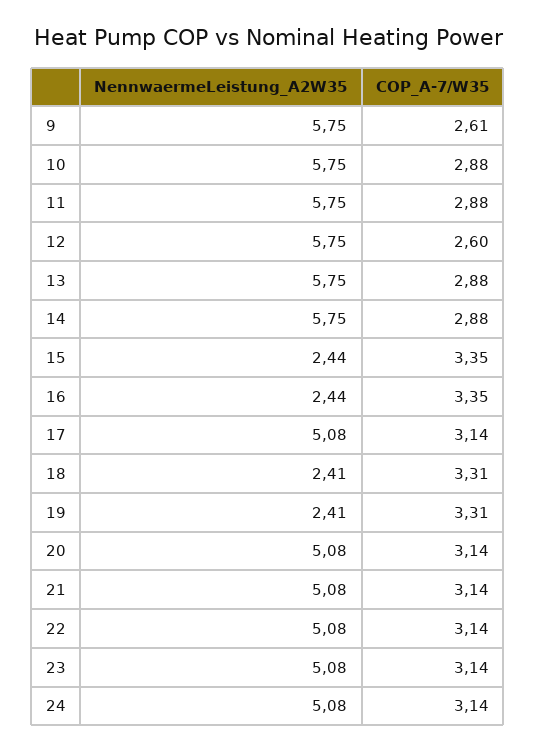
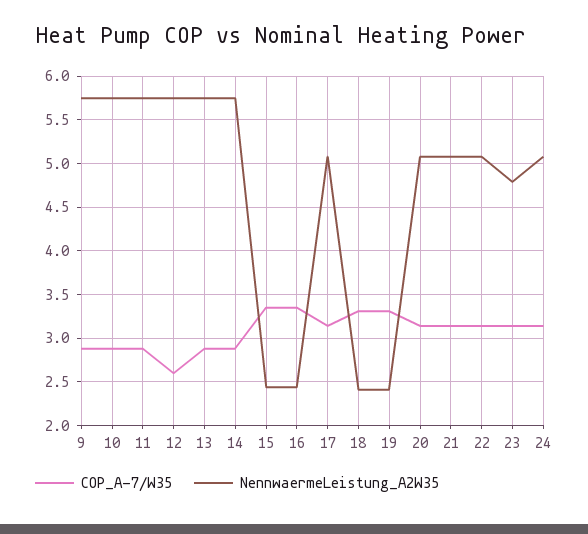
  {
    "NennwaermeLeistung_A2W35": {
      "9": 5.75,
      "10": 5.75,
      "11": 5.75,
      "12": 5.75,
      "13": 5.75,
      "14": 5.75,
      "15": 2.44,
      "16": 2.44,
      "17": 5.08,
      "18": 2.41,
      "19": 2.41,
      "20": 5.08,
      "21": 5.08,
      "22": 5.08,
-     "23": 5.08,
+     "23": 4.8,
      "24": 5.08
    },
    "COP_A-7/W35": {
-     "9": 2.61,
+     "9": 2.9,
      "10": 2.88,
      "11": 2.88,
      "12": 2.6,
      "13": 2.88,
      "14": 2.88,
      "15": 3.35,
      "16": 3.35,
      "17": 3.14,
      "18": 3.31,
      "19": 3.31,
      "20": 3.14,
      "21": 3.14,
      "22": 3.14,
      "23": 3.14,
      "24": 3.14
    }
  }

